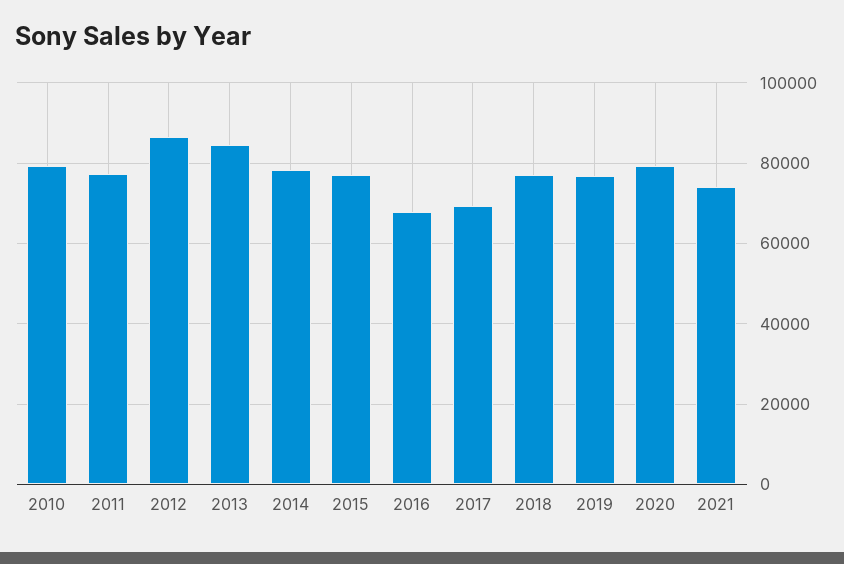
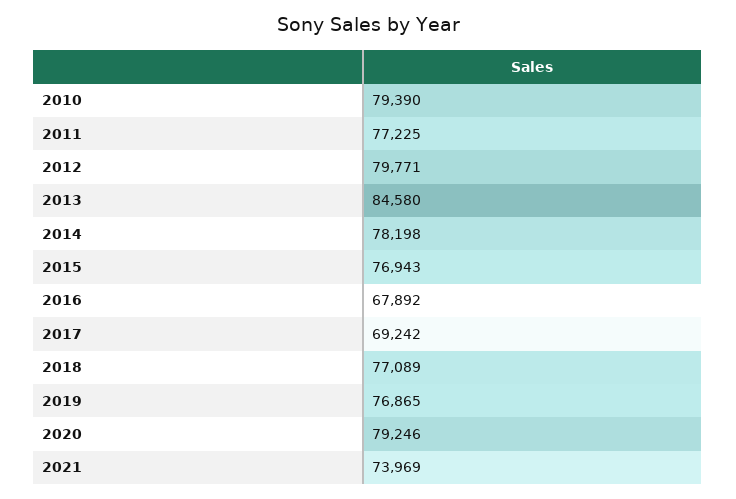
  {
    "2010": 79390,
    "2011": 77225,
-   "2012": 86000,
+   "2012": 79771,
    "2013": 84580,
    "2014": 78198,
    "2015": 76943,
    "2016": 67892,
    "2017": 69242,
    "2018": 77089,
    "2019": 76865,
    "2020": 79246,
    "2021": 73969
  }

